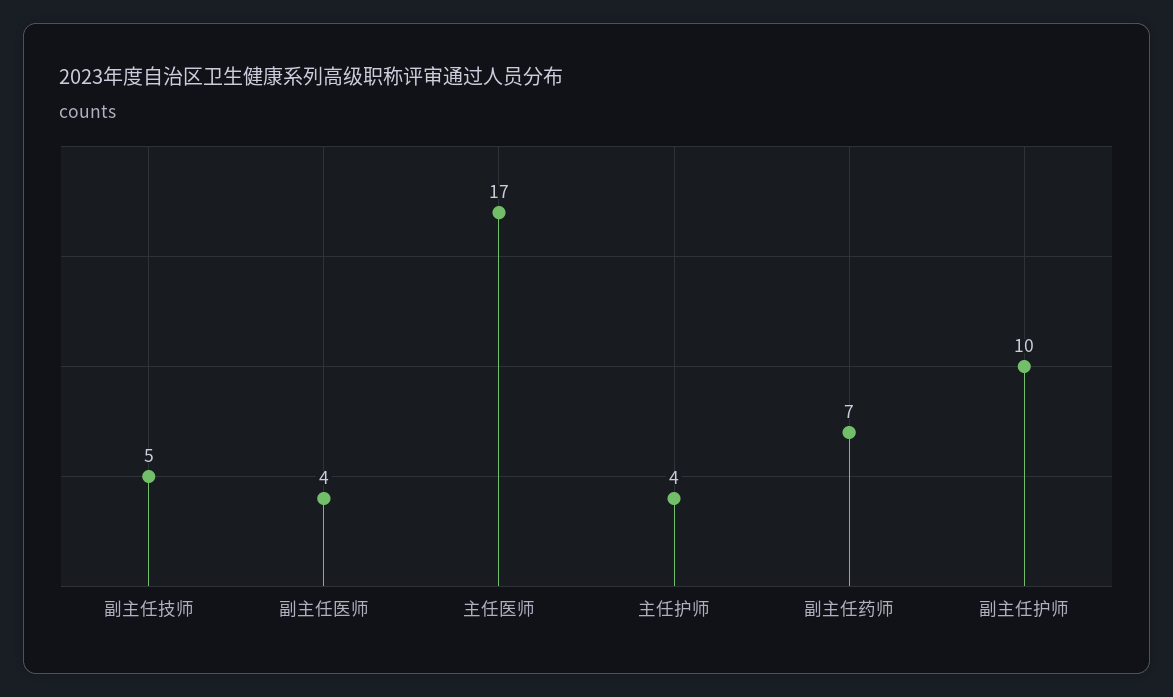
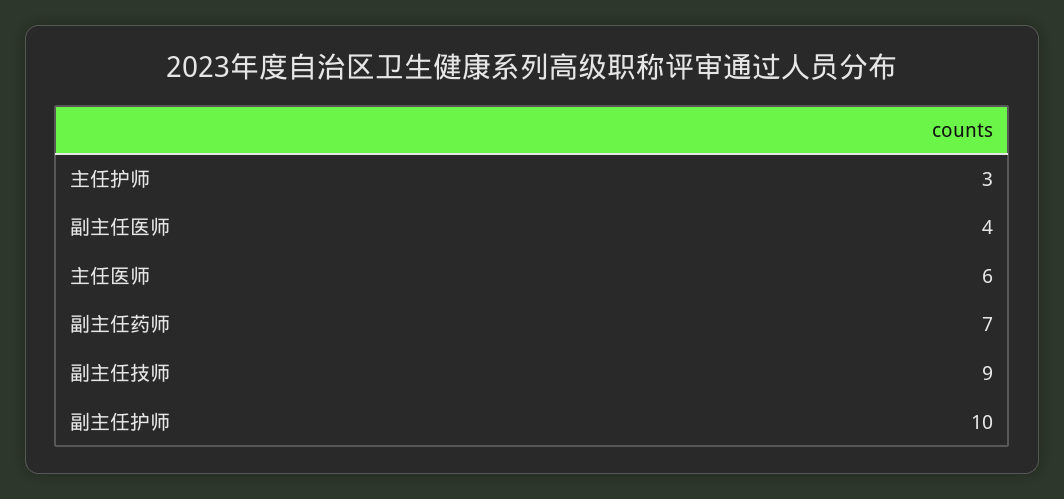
  {
-   "副主任技师": 5,
+   "副主任技师": 9,
    "副主任医师": 4,
-   "主任医师": 17,
+   "主任医师": 6,
-   "主任护师": 4,
+   "主任护师": 3,
    "副主任药师": 7,
    "副主任护师": 10
  }

